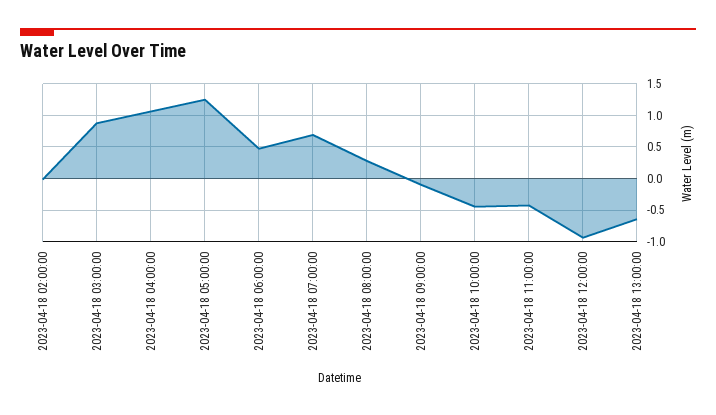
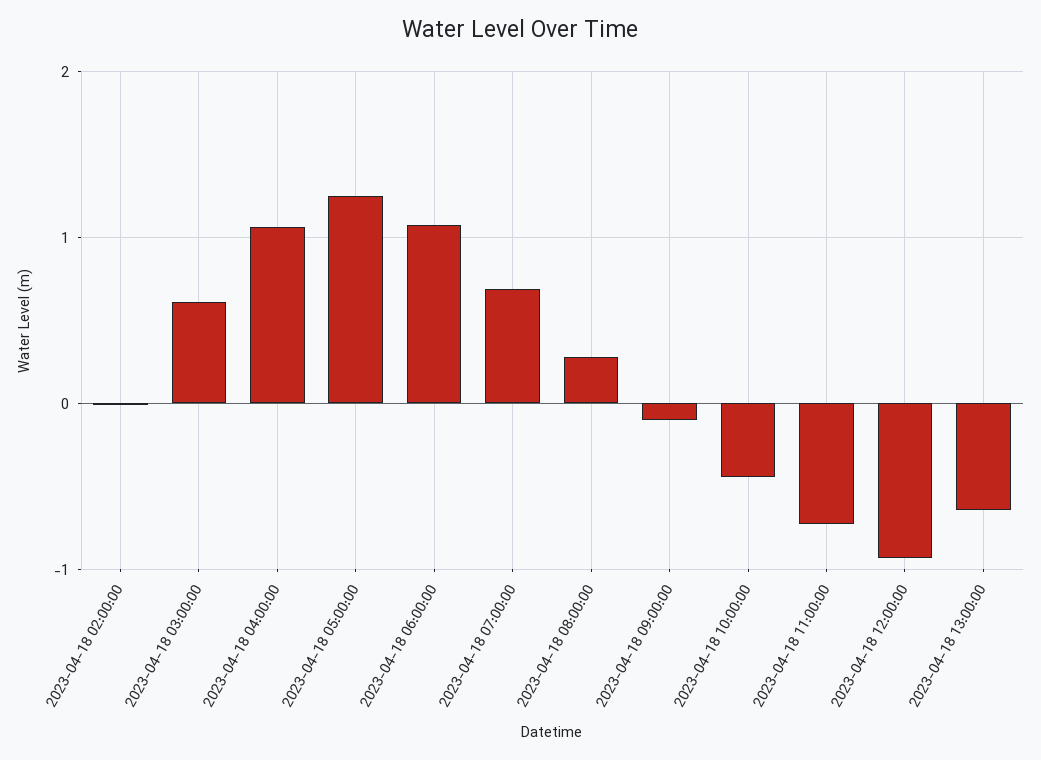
  {
    "2023-04-18 02:00:00": 0,
-   "2023-04-18 03:00:00": 0.9,
+   "2023-04-18 03:00:00": 0.6,
    "2023-04-18 04:00:00": 1.1,
    "2023-04-18 05:00:00": 1.3,
-   "2023-04-18 06:00:00": 0.5,
+   "2023-04-18 06:00:00": 1.1,
    "2023-04-18 07:00:00": 0.7,
    "2023-04-18 08:00:00": 0.3,
    "2023-04-18 09:00:00": -0.1,
    "2023-04-18 10:00:00": -0.4,
-   "2023-04-18 11:00:00": -0.4,
+   "2023-04-18 11:00:00": -0.7,
    "2023-04-18 12:00:00": -0.9,
    "2023-04-18 13:00:00": -0.6
  }

